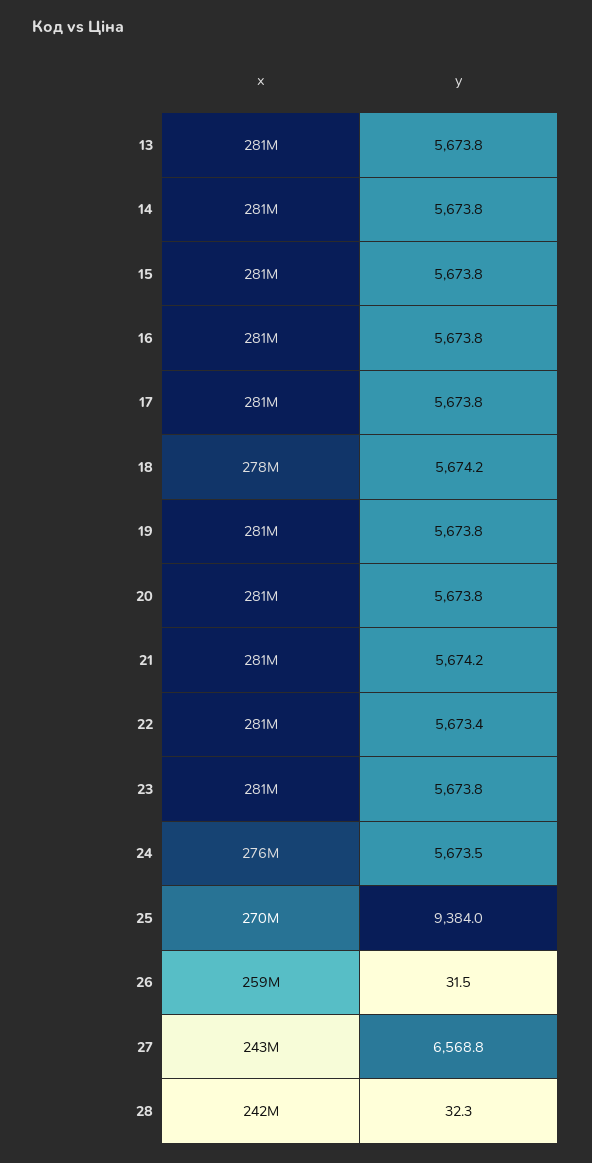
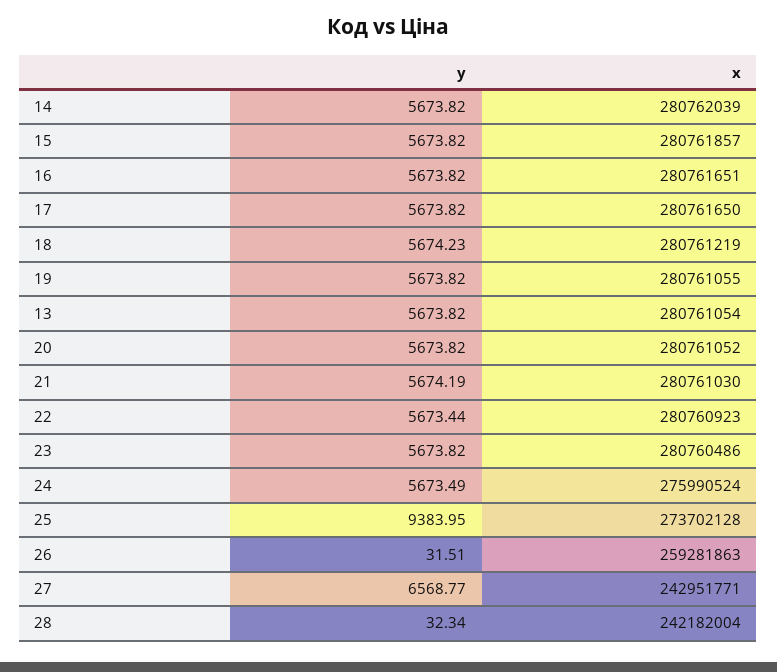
  {
    "x": {
      "13": 280761054,
      "14": 280762039,
      "15": 280761857,
      "16": 280761651,
      "17": 280761650,
-     "18": 278000000,
+     "18": 280761219,
      "19": 280761055,
      "20": 280761052,
      "21": 280761030,
      "22": 280760923,
      "23": 280760486,
      "24": 275990524,
-     "25": 270000000,
+     "25": 273702128,
      "26": 259281863,
      "27": 242951771,
      "28": 242182004
    },
    "y": {
      "13": 5673.82,
      "14": 5673.82,
      "15": 5673.82,
      "16": 5673.82,
      "17": 5673.82,
      "18": 5674.23,
      "19": 5673.82,
      "20": 5673.82,
      "21": 5674.19,
      "22": 5673.44,
      "23": 5673.82,
      "24": 5673.49,
      "25": 9383.95,
      "26": 31.51,
      "27": 6568.77,
      "28": 32.34
    }
  }

